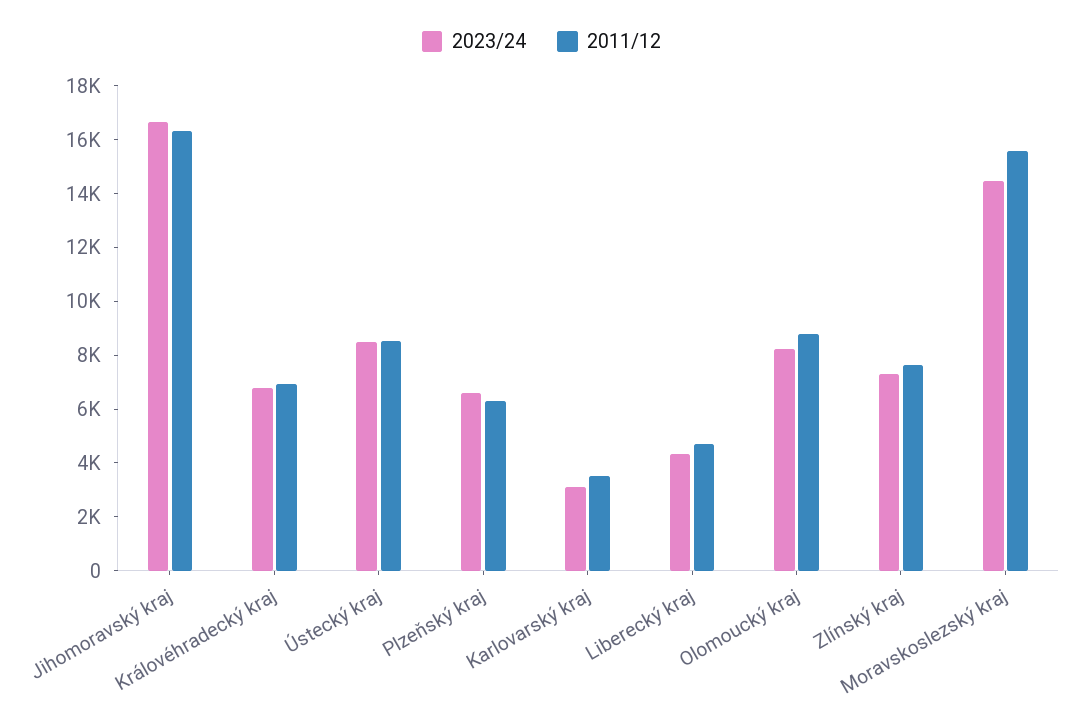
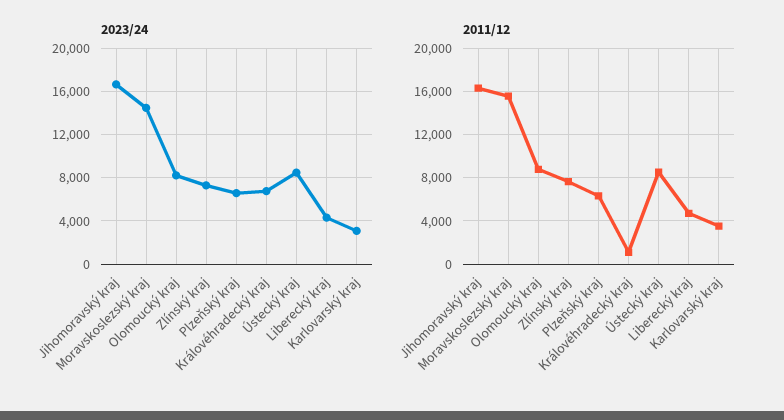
  {
    "2023/24": {
      "Jihomoravský kraj": 16500,
      "Královéhradecký kraj": 7000,
      "Ústecký kraj": 8500,
      "Plzeňský kraj": 6500,
      "Karlovarský kraj": 3000,
      "Liberecký kraj": 4500,
      "Olomoucký kraj": 8000,
      "Zlínský kraj": 7500,
      "Moravskoslezský kraj": 14500
    },
    "2011/12": {
      "Jihomoravský kraj": 16500,
-     "Královéhradecký kraj": 7000,
+     "Královéhradecký kraj": 1000,
      "Ústecký kraj": 8500,
      "Plzeňský kraj": 6500,
      "Karlovarský kraj": 3500,
      "Liberecký kraj": 4500,
      "Olomoucký kraj": 9000,
      "Zlínský kraj": 7500,
      "Moravskoslezský kraj": 15500
    }
  }

